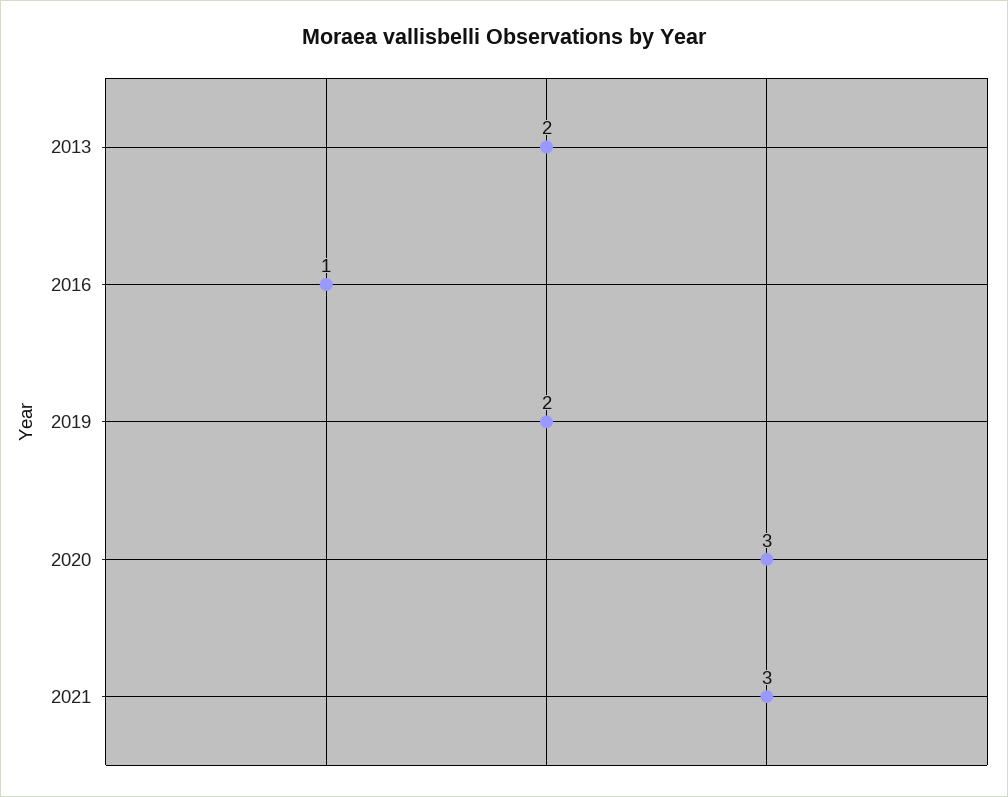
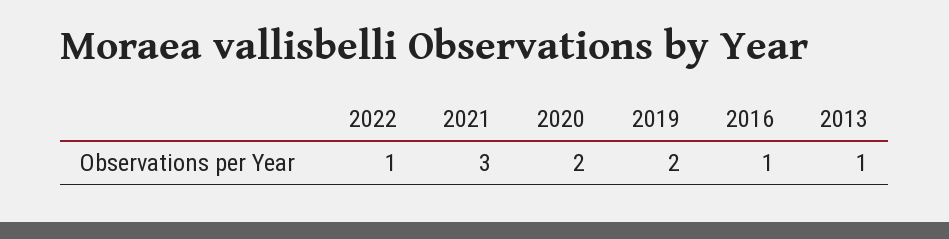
  {
-   "2013": 2,
+   "2013": 1,
    "2016": 1,
    "2019": 2,
-   "2020": 3,
+   "2020": 2,
-   "2021": 3
+   "2021": 3,
+   "2022": 1
  }

